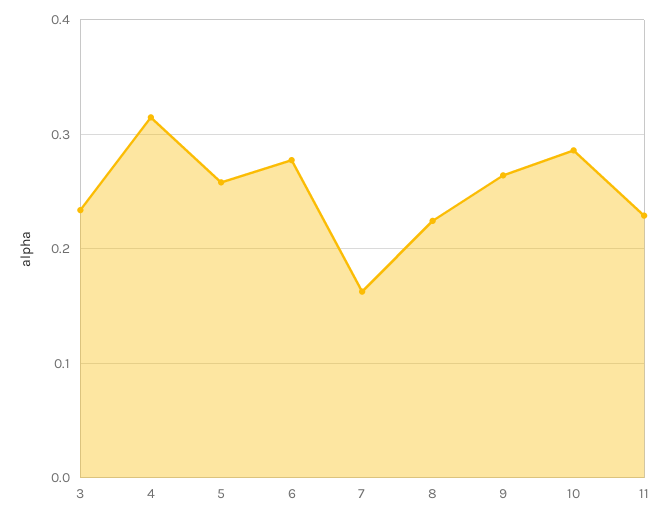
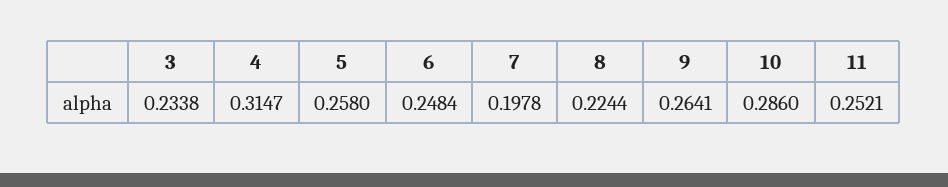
  {
    "3": 0.2338,
    "4": 0.3147,
    "5": 0.258,
-   "6": 0.28,
+   "6": 0.2484,
-   "7": 0.16,
+   "7": 0.1978,
    "8": 0.2244,
    "9": 0.2641,
    "10": 0.286,
-   "11": 0.23
+   "11": 0.2521
  }

